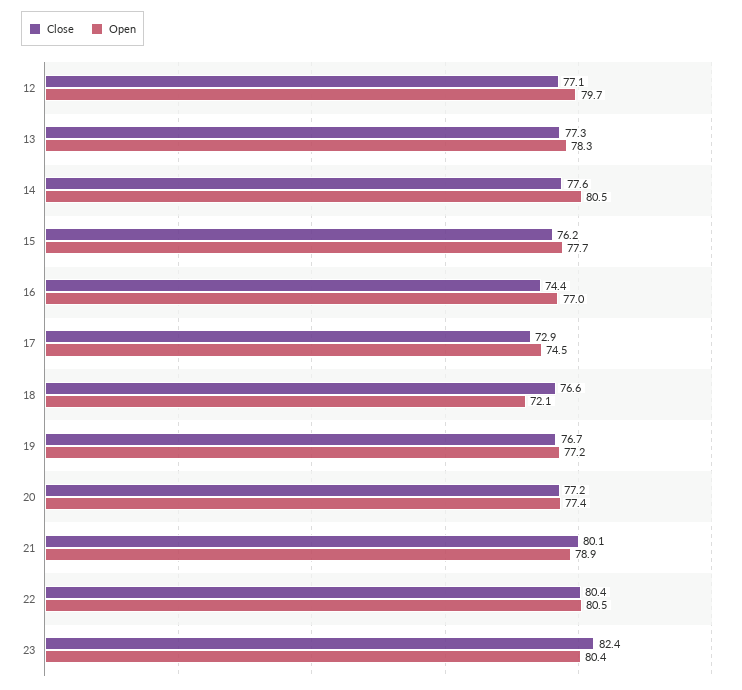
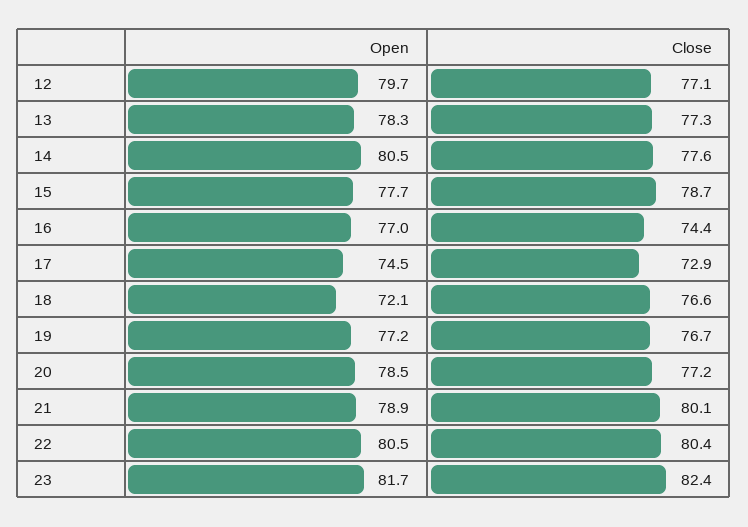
  {
    "Close": {
      "12": 77.1,
      "13": 77.3,
      "14": 77.6,
-     "15": 76.2,
+     "15": 78.7,
      "16": 74.4,
      "17": 72.9,
      "18": 76.6,
      "19": 76.7,
      "20": 77.2,
      "21": 80.1,
      "22": 80.4,
      "23": 82.4
    },
    "Open": {
      "12": 79.7,
      "13": 78.3,
      "14": 80.5,
      "15": 77.7,
      "16": 77,
      "17": 74.5,
      "18": 72.1,
      "19": 77.2,
-     "20": 77.4,
+     "20": 78.5,
      "21": 78.9,
      "22": 80.5,
-     "23": 80.4
+     "23": 81.7
    }
  }

